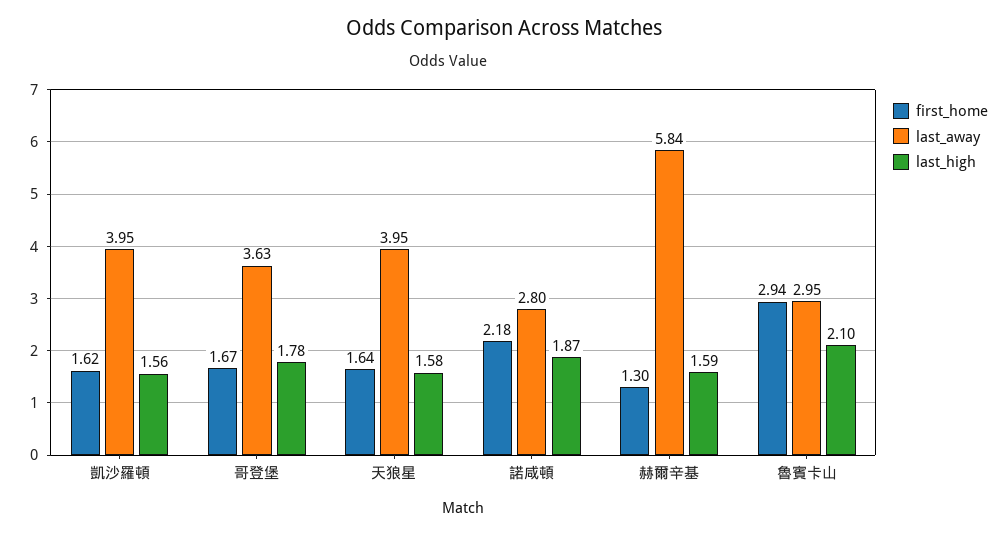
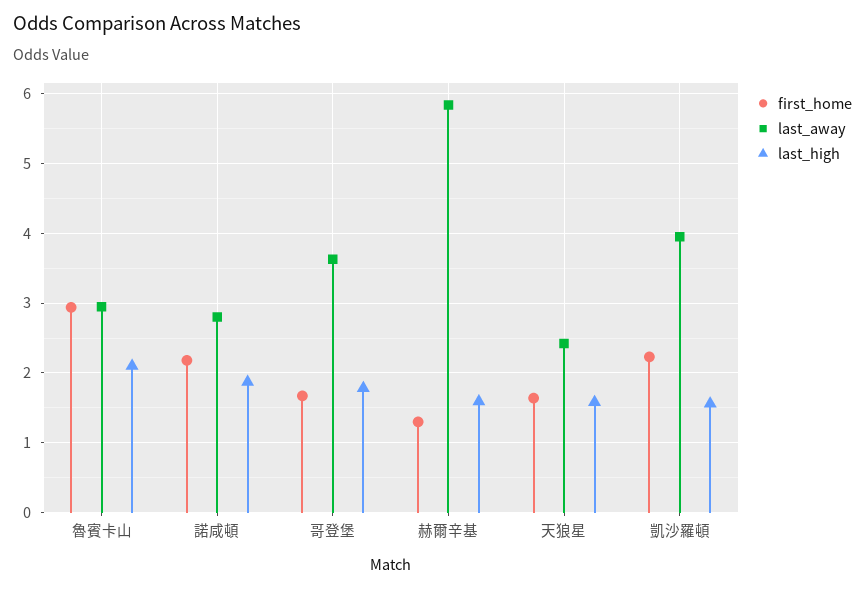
  {
    "first_home": {
-     "凱沙羅頓": 1.62,
+     "凱沙羅頓": 2.2,
      "哥登堡": 1.67,
      "天狼星": 1.64,
      "諾咸頓": 2.18,
      "赫爾辛基": 1.3,
      "魯賓卡山": 2.94
    },
    "last_away": {
      "凱沙羅頓": 3.95,
      "哥登堡": 3.63,
-     "天狼星": 3.95,
+     "天狼星": 2.4,
      "諾咸頓": 2.8,
      "赫爾辛基": 5.84,
      "魯賓卡山": 2.95
    },
    "last_high": {
      "凱沙羅頓": 1.56,
      "哥登堡": 1.78,
      "天狼星": 1.58,
      "諾咸頓": 1.87,
      "赫爾辛基": 1.59,
      "魯賓卡山": 2.1
    }
  }

